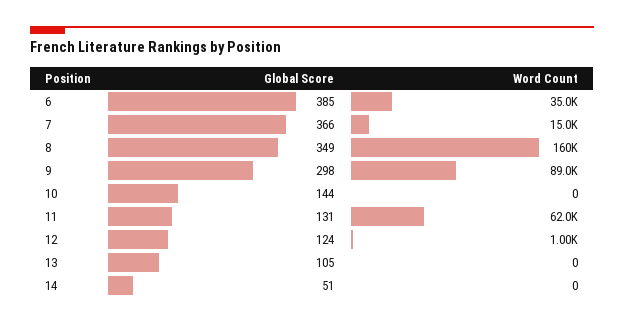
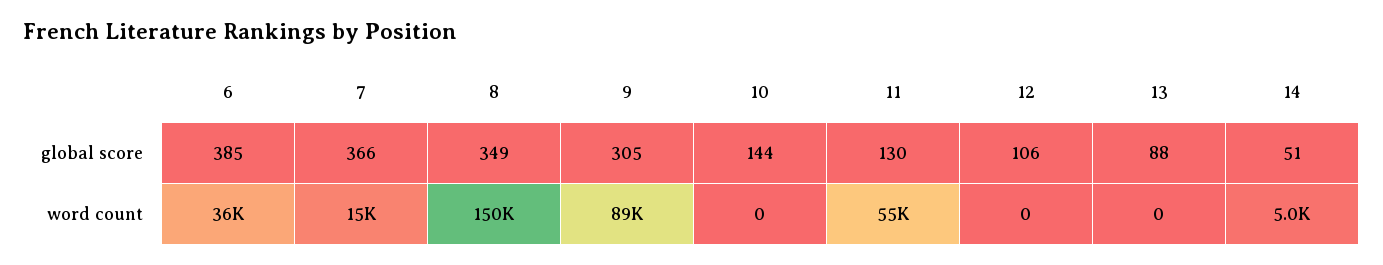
  {
    "Global Score": {
      "6": 385,
      "7": 366,
      "8": 349,
-     "9": 298,
+     "9": 305,
      "10": 144,
-     "11": 131,
+     "11": 130,
-     "12": 124,
+     "12": 106,
-     "13": 105,
+     "13": 88,
      "14": 51
    },
    "Word Count": {
-     "6": 35000,
+     "6": 36000,
      "7": 15000,
-     "8": 160000,
+     "8": 150000,
      "9": 89000,
      "10": 0,
-     "11": 62000,
+     "11": 55000,
-     "12": 1000,
+     "12": 0,
      "13": 0,
-     "14": 0
+     "14": 5000
    }
  }

